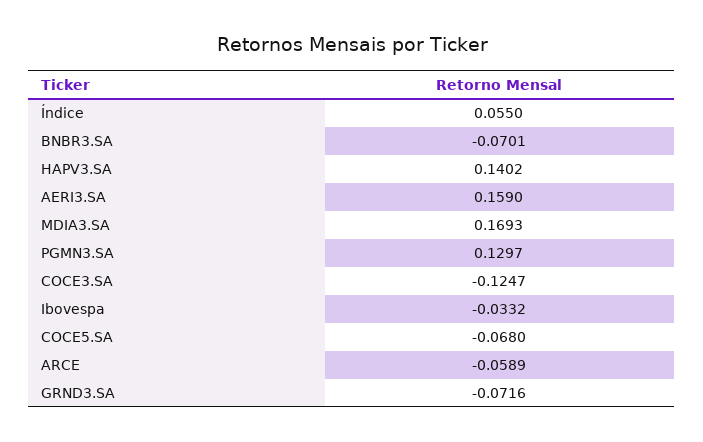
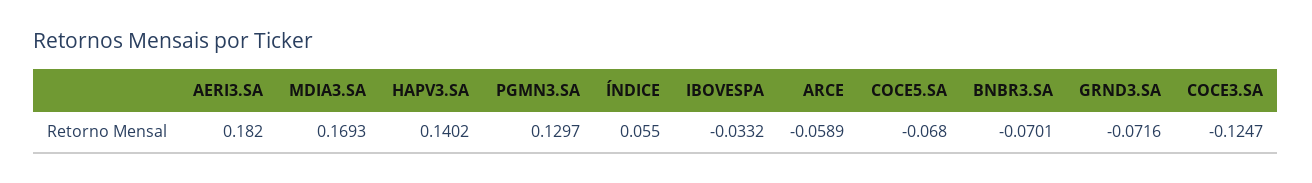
  {
    "Índice": 0.055,
    "BNBR3.SA": -0.0701,
    "HAPV3.SA": 0.1402,
-   "AERI3.SA": 0.159,
+   "AERI3.SA": 0.182,
    "MDIA3.SA": 0.1693,
    "PGMN3.SA": 0.1297,
    "COCE3.SA": -0.1247,
    "Ibovespa": -0.0332,
    "COCE5.SA": -0.068,
    "ARCE": -0.0589,
    "GRND3.SA": -0.0716
  }

